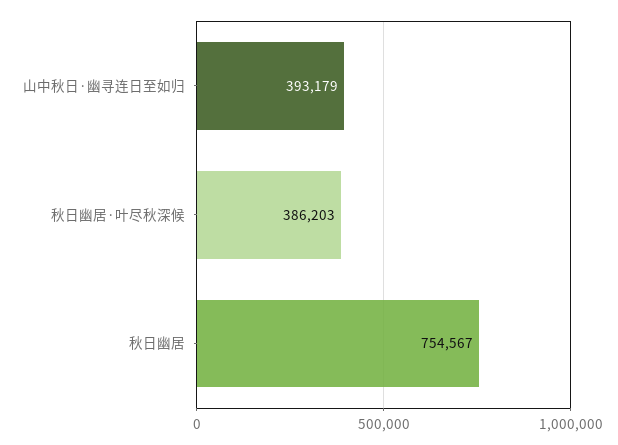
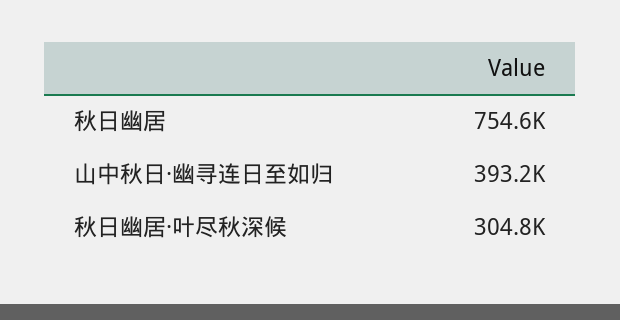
  {
    "山中秋日·幽寻连日至如归": 393179,
-   "秋日幽居·叶尽秋深候": 386203,
+   "秋日幽居·叶尽秋深候": 304800,
    "秋日幽居": 754567
  }

